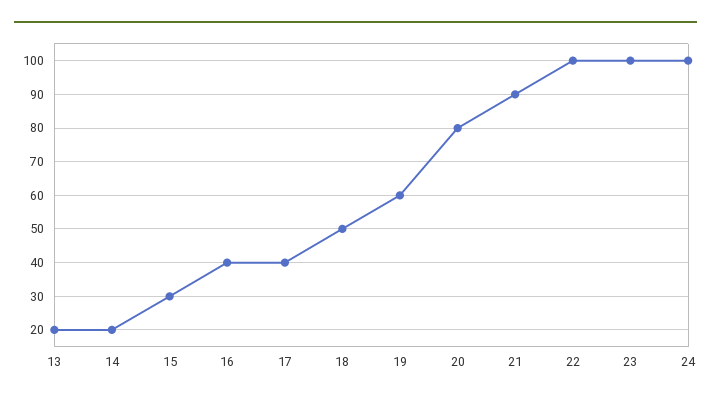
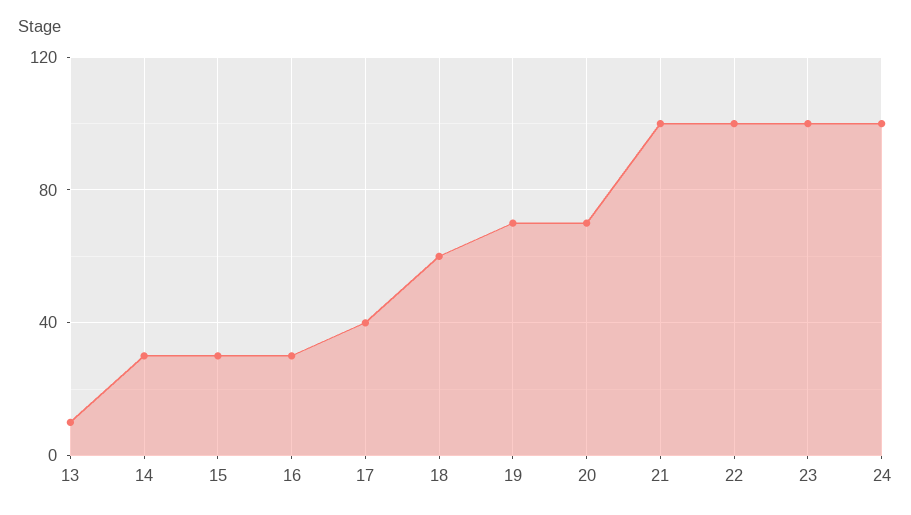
  {
-   "13": 20,
+   "13": 10,
-   "14": 20,
+   "14": 30,
    "15": 30,
-   "16": 40,
+   "16": 30,
    "17": 40,
-   "18": 50,
+   "18": 60,
-   "19": 60,
+   "19": 70,
-   "20": 80,
+   "20": 70,
-   "21": 90,
+   "21": 100,
    "22": 100,
    "23": 100,
    "24": 100
  }

